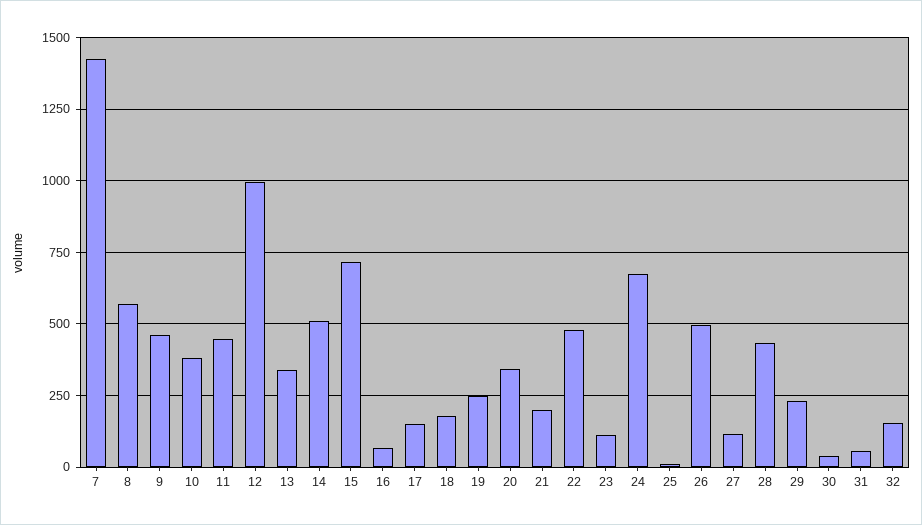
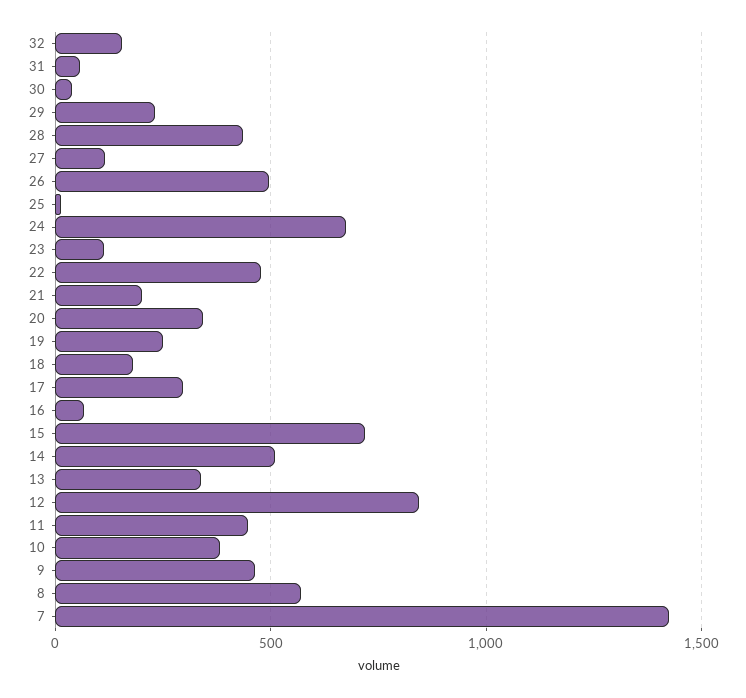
  {
    "7": 1425,
    "8": 575,
    "9": 450,
    "10": 375,
    "11": 450,
-   "12": 1000,
+   "12": 850,
    "13": 350,
    "14": 500,
    "15": 725,
    "16": 75,
-   "17": 150,
+   "17": 300,
    "18": 175,
    "19": 250,
    "20": 350,
    "21": 200,
    "22": 475,
    "23": 100,
    "24": 675,
    "25": 0,
    "26": 500,
    "27": 125,
    "28": 425,
    "29": 225,
    "30": 50,
    "31": 50,
    "32": 150
  }

